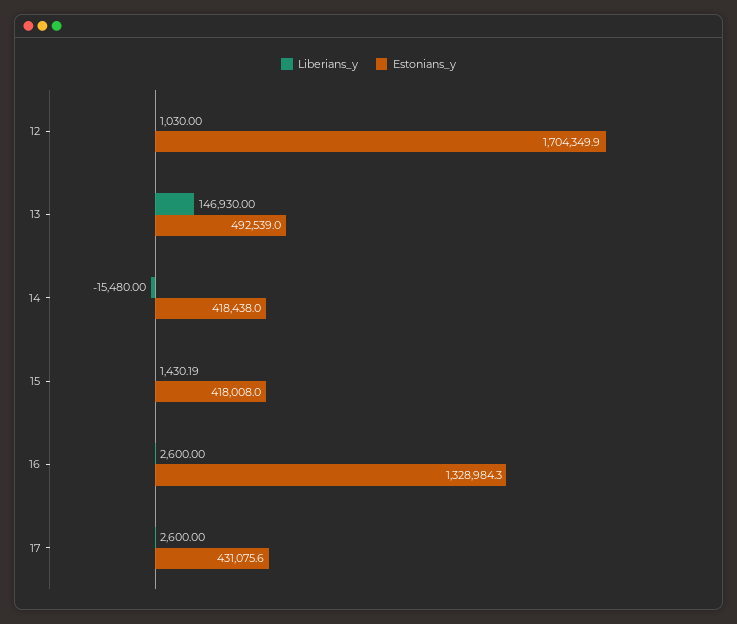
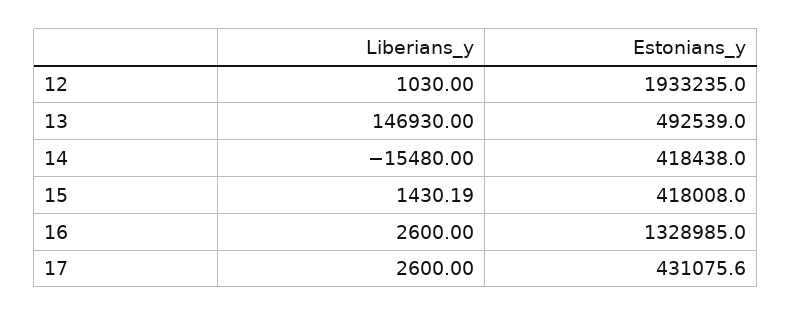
  {
    "Liberians_y": {
      "12": 1030,
      "13": 146930,
      "14": -15480,
      "15": 1430.19,
      "16": 2600,
      "17": 2600
    },
    "Estonians_y": {
-     "12": 1704349.9,
+     "12": 1933235,
      "13": 492539,
      "14": 418438,
      "15": 418008,
-     "16": 1328984.3,
+     "16": 1328985,
      "17": 431075.6
    }
  }

